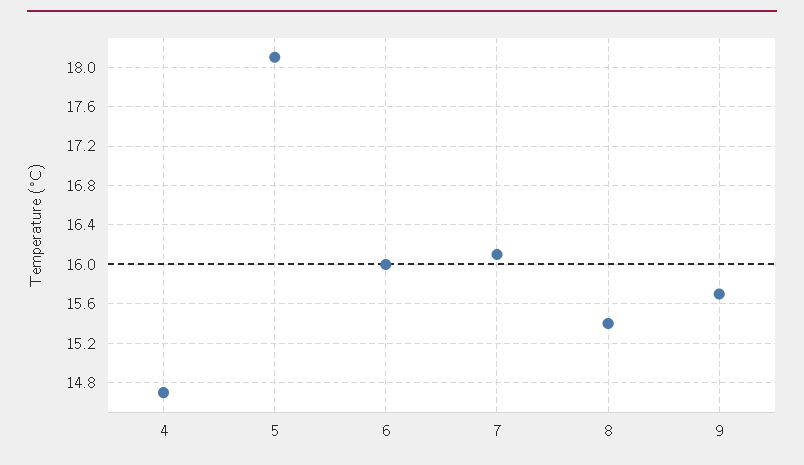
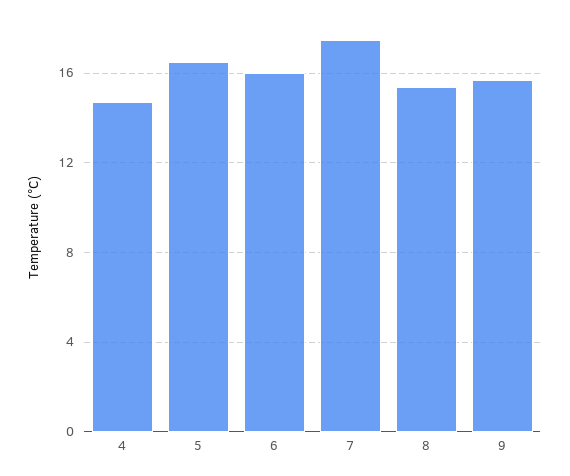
  {
    "4": 14.7,
-   "5": 18.1,
+   "5": 16.5,
    "6": 16,
-   "7": 16.1,
+   "7": 17.5,
    "8": 15.4,
    "9": 15.7
  }

